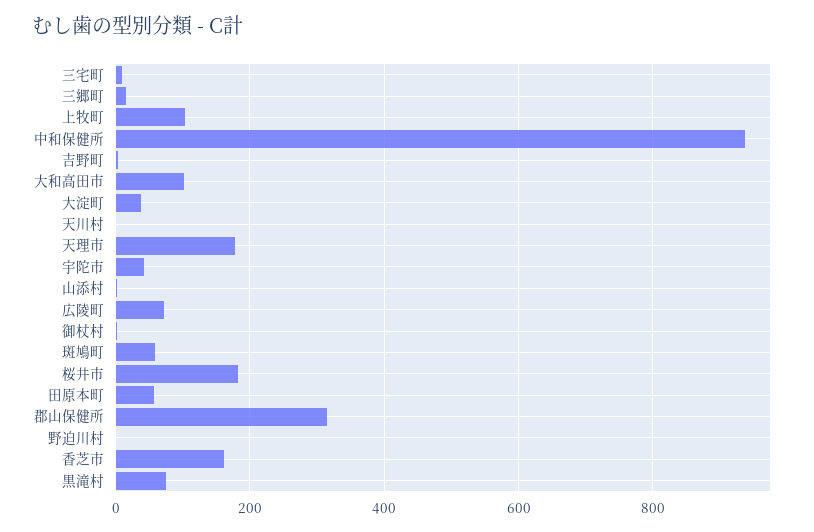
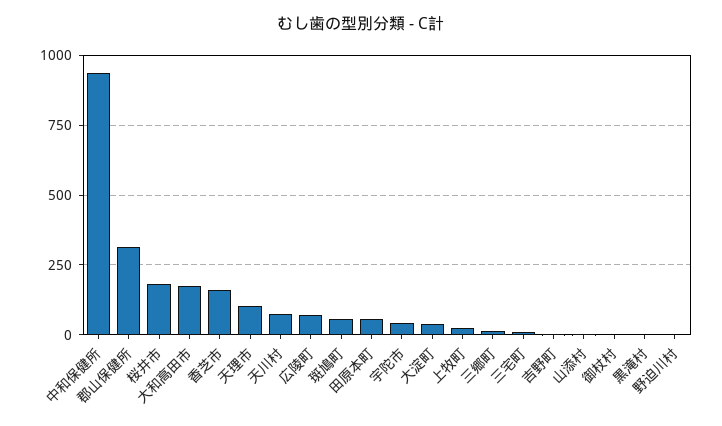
  {
    "三宅町": 0,
    "三郷町": 20,
-   "上牧町": 100,
+   "上牧町": 25,
    "中和保健所": 940,
    "吉野町": 0,
-   "大和高田市": 100,
+   "大和高田市": 175,
    "大淀町": 40,
-   "天川村": 0,
+   "天川村": 75,
-   "天理市": 180,
+   "天理市": 100,
    "宇陀市": 40,
    "山添村": 0,
    "広陵町": 80,
    "御杖村": 0,
    "斑鳩町": 60,
    "桜井市": 180,
    "田原本町": 60,
    "郡山保健所": 320,
    "野迫川村": 0,
    "香芝市": 160,
-   "黒滝村": 80
+   "黒滝村": 0
  }

